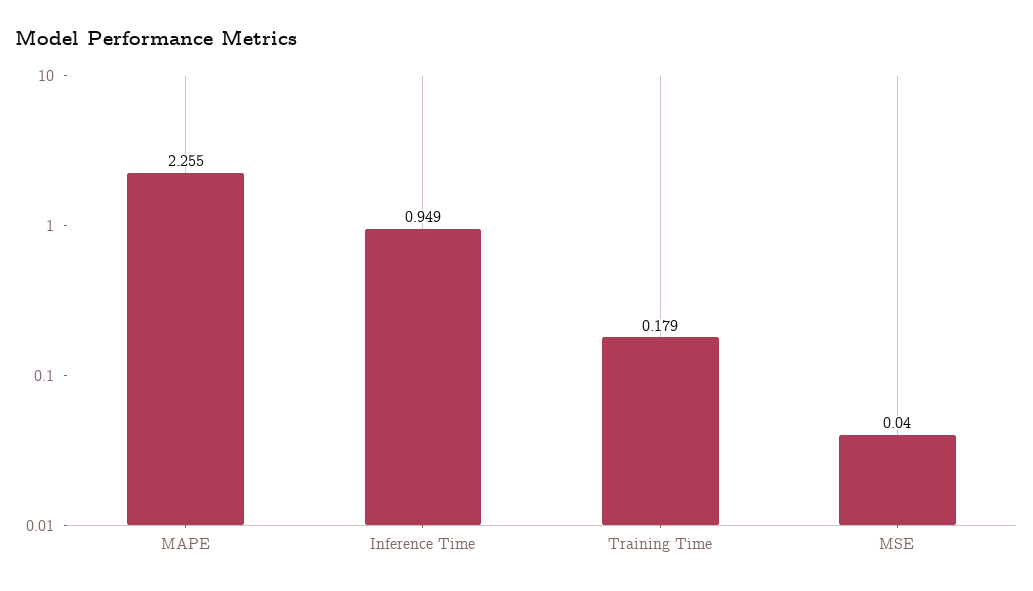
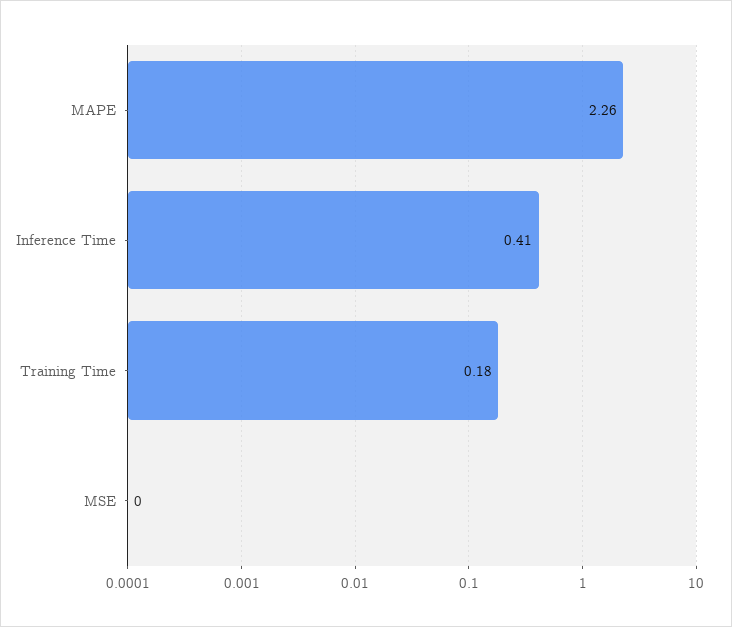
  {
    "MAPE": 2.255,
-   "Inference Time": 0.949,
+   "Inference Time": 0.41,
    "Training Time": 0.179,
-   "MSE": 0.04
+   "MSE": 0
  }

